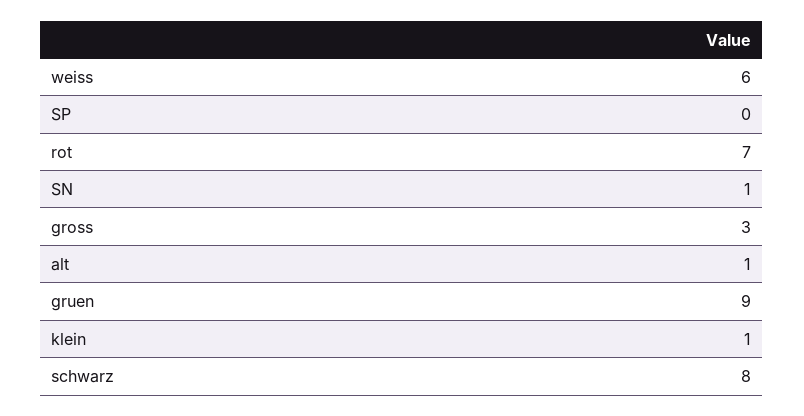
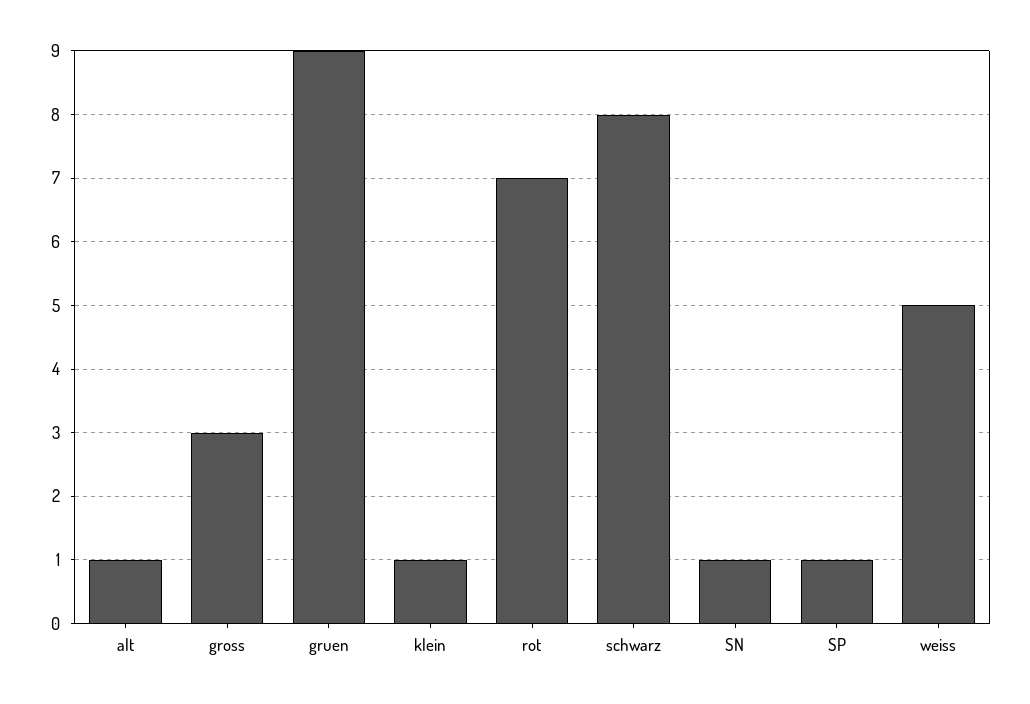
  {
-   "weiss": 6,
+   "weiss": 5,
-   "SP": 0,
+   "SP": 1,
    "rot": 7,
    "SN": 1,
    "gross": 3,
    "alt": 1,
    "gruen": 9,
    "klein": 1,
    "schwarz": 8
  }

